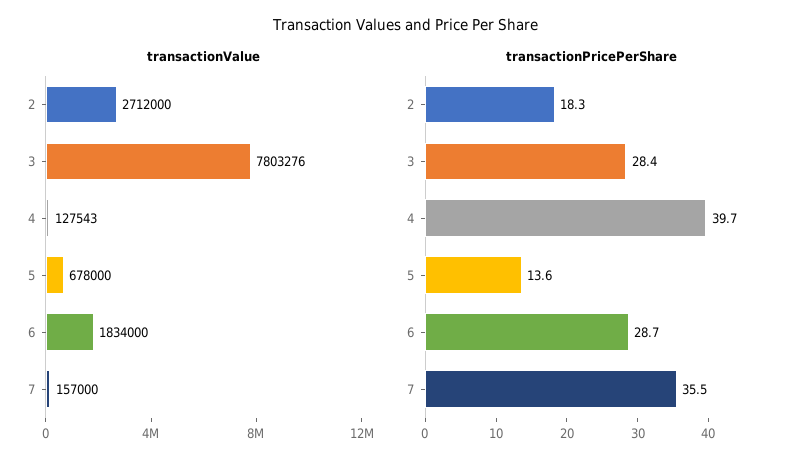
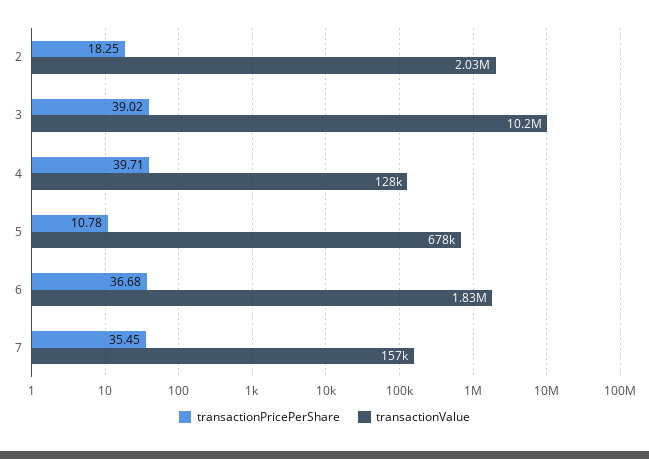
  {
    "transactionValue": {
-     "2": 2712000,
+     "2": 2030000,
-     "3": 7803276,
+     "3": 10200000,
      "4": 127543,
      "5": 678000,
      "6": 1834000,
      "7": 157000
    },
    "transactionPricePerShare": {
      "2": 18.25,
-     "3": 28.4,
+     "3": 39.02,
      "4": 39.71,
-     "5": 13.6,
+     "5": 10.78,
-     "6": 28.7,
+     "6": 36.68,
      "7": 35.45
    }
  }

